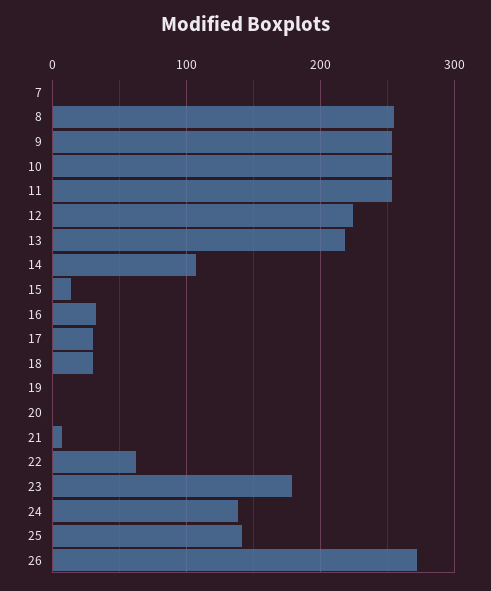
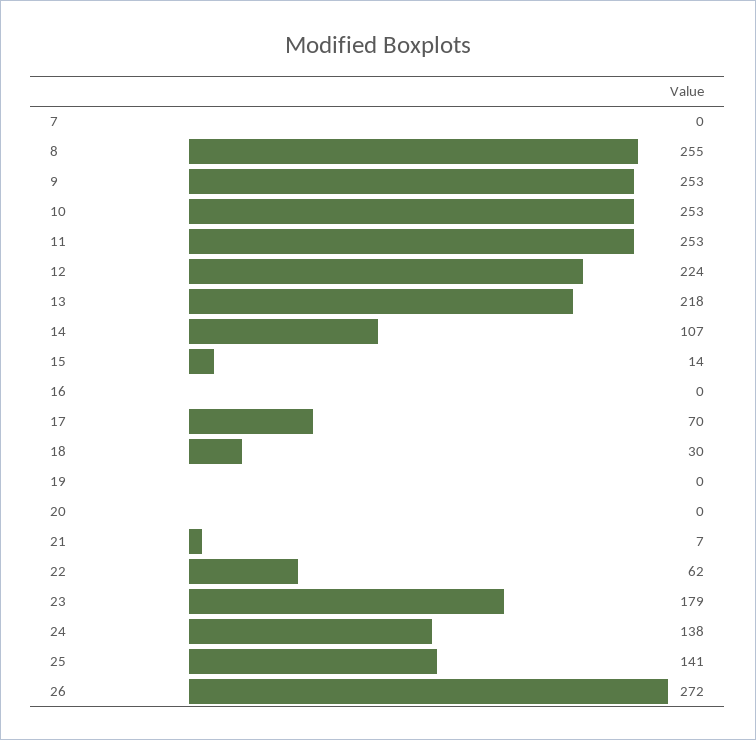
  {
    "7": 0,
    "8": 255,
    "9": 253,
    "10": 253,
    "11": 253,
    "12": 224,
    "13": 218,
    "14": 107,
    "15": 14,
-   "16": 30,
+   "16": 0,
-   "17": 30,
+   "17": 70,
    "18": 30,
    "19": 0,
    "20": 0,
    "21": 7,
    "22": 62,
    "23": 179,
    "24": 138,
    "25": 141,
    "26": 272
  }

